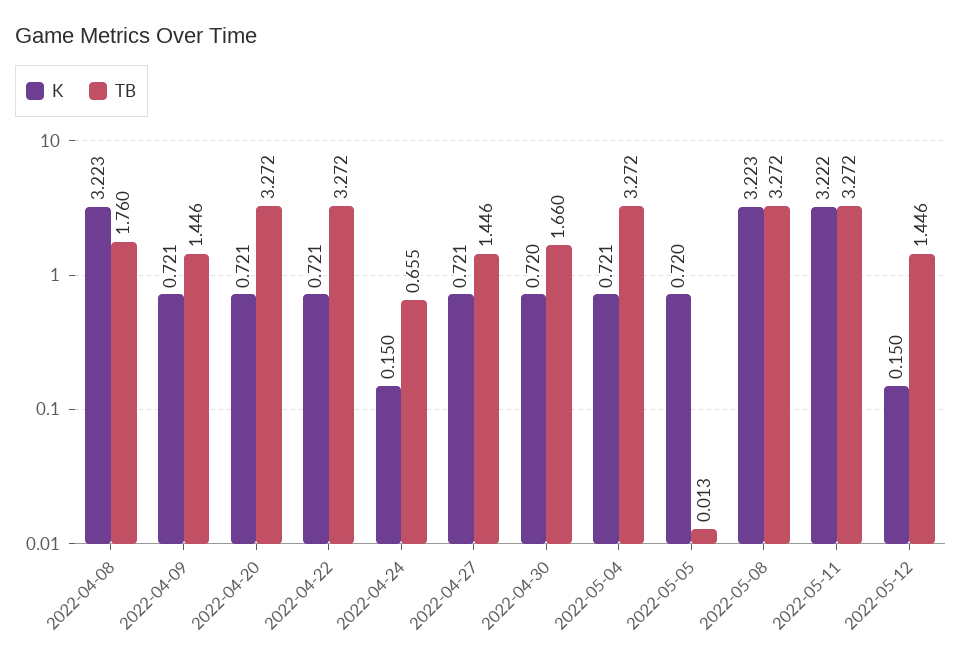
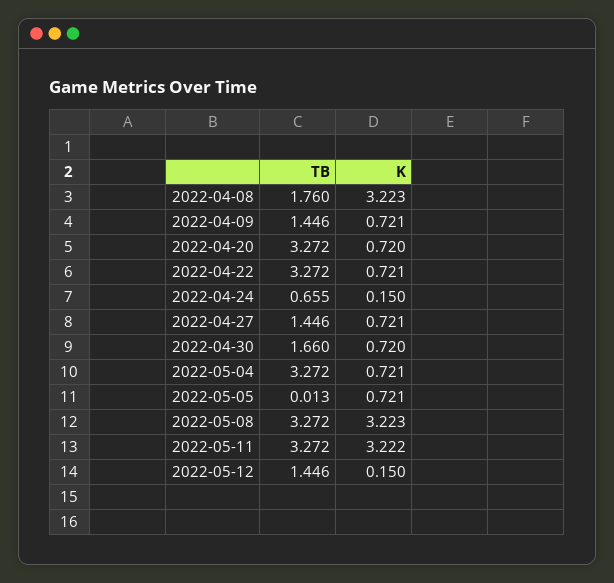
  {
    "K": {
      "2022-04-08": 3.223,
      "2022-04-09": 0.721,
-     "2022-04-20": 0.721,
+     "2022-04-20": 0.72,
      "2022-04-22": 0.721,
      "2022-04-24": 0.15,
      "2022-04-27": 0.721,
      "2022-04-30": 0.72,
      "2022-05-04": 0.721,
-     "2022-05-05": 0.72,
+     "2022-05-05": 0.721,
      "2022-05-08": 3.223,
      "2022-05-11": 3.222,
      "2022-05-12": 0.15
    },
    "TB": {
      "2022-04-08": 1.76,
      "2022-04-09": 1.446,
      "2022-04-20": 3.272,
      "2022-04-22": 3.272,
      "2022-04-24": 0.655,
      "2022-04-27": 1.446,
      "2022-04-30": 1.66,
      "2022-05-04": 3.272,
      "2022-05-05": 0.013,
      "2022-05-08": 3.272,
      "2022-05-11": 3.272,
      "2022-05-12": 1.446
    }
  }

